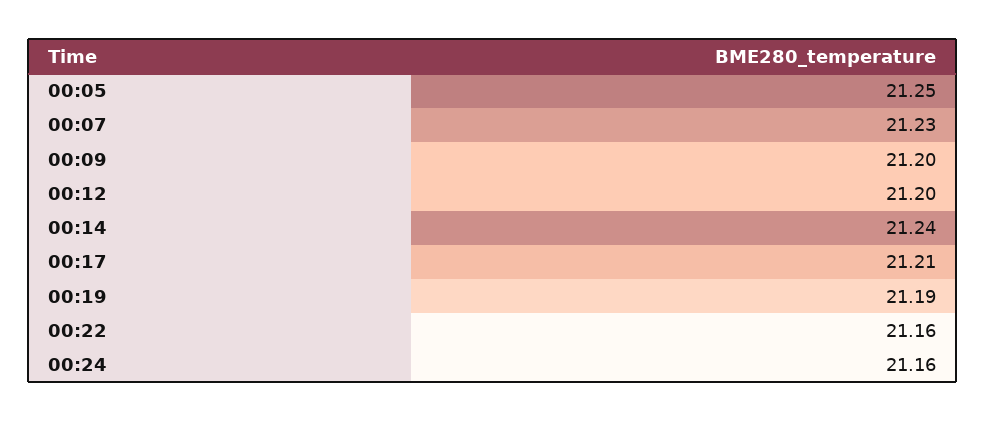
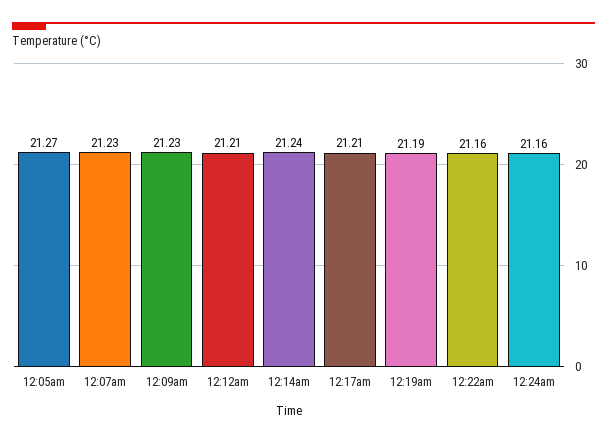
  {
-   "00:05": 21.25,
+   "00:05": 21.27,
    "00:07": 21.23,
-   "00:09": 21.2,
+   "00:09": 21.23,
-   "00:12": 21.2,
+   "00:12": 21.21,
    "00:14": 21.24,
    "00:17": 21.21,
    "00:19": 21.19,
    "00:22": 21.16,
    "00:24": 21.16
  }

